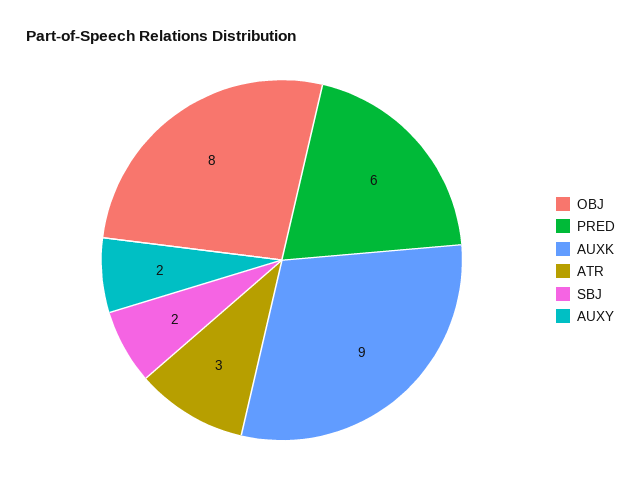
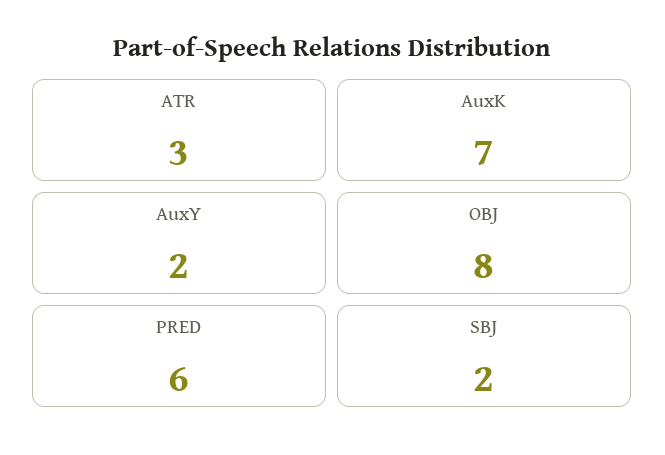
  {
    "OBJ": 8,
    "PRED": 6,
-   "AUXK": 9,
+   "AUXK": 7,
    "ATR": 3,
    "SBJ": 2,
    "AUXY": 2
  }

